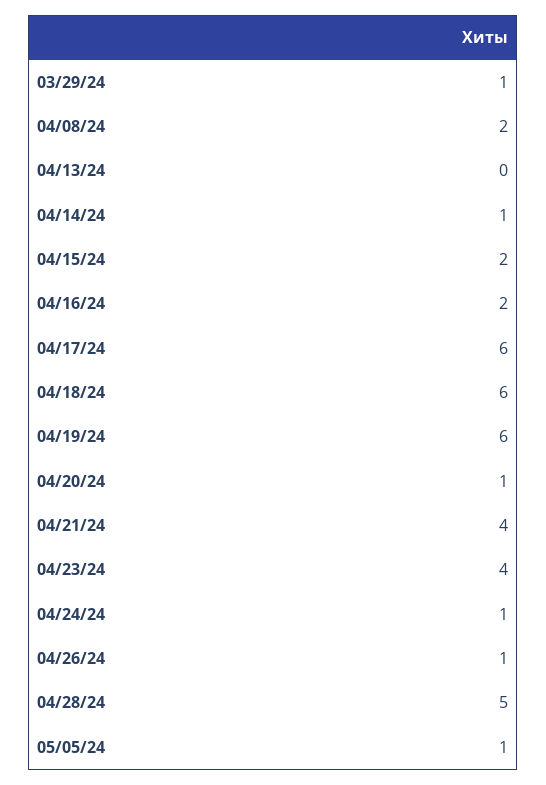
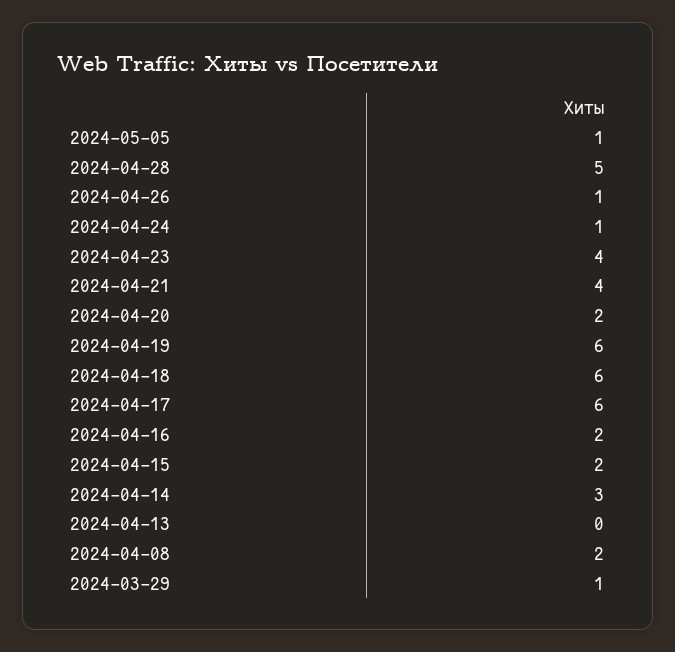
  {
    "03/29/24": 1,
    "04/08/24": 2,
    "04/13/24": 0,
-   "04/14/24": 1,
+   "04/14/24": 3,
    "04/15/24": 2,
    "04/16/24": 2,
    "04/17/24": 6,
    "04/18/24": 6,
    "04/19/24": 6,
-   "04/20/24": 1,
+   "04/20/24": 2,
    "04/21/24": 4,
    "04/23/24": 4,
    "04/24/24": 1,
    "04/26/24": 1,
    "04/28/24": 5,
    "05/05/24": 1
  }

